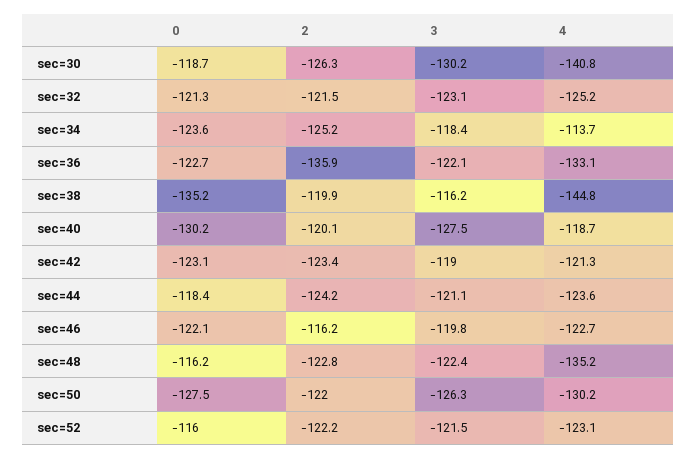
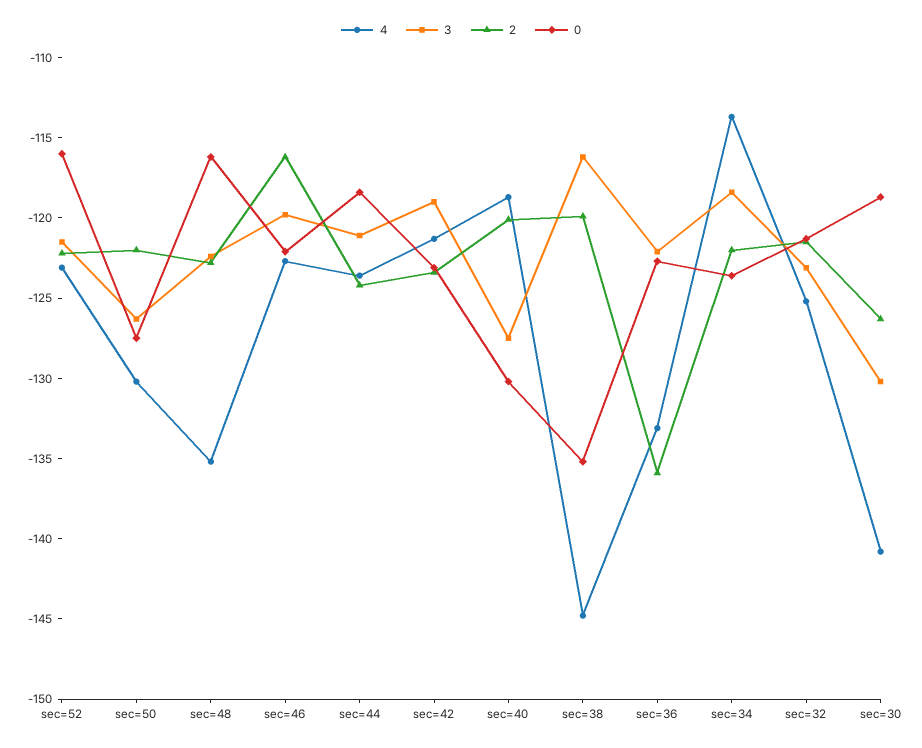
  {
    "0": {
      "sec=30": -118.7,
      "sec=32": -121.3,
      "sec=34": -123.6,
      "sec=36": -122.7,
      "sec=38": -135.2,
      "sec=40": -130.2,
      "sec=42": -123.1,
      "sec=44": -118.4,
      "sec=46": -122.1,
      "sec=48": -116.2,
      "sec=50": -127.5,
      "sec=52": -116
    },
    "2": {
      "sec=30": -126.3,
      "sec=32": -121.5,
-     "sec=34": -125.2,
+     "sec=34": -122,
      "sec=36": -135.9,
      "sec=38": -119.9,
      "sec=40": -120.1,
      "sec=42": -123.4,
      "sec=44": -124.2,
      "sec=46": -116.2,
      "sec=48": -122.8,
      "sec=50": -122,
      "sec=52": -122.2
    },
    "3": {
      "sec=30": -130.2,
      "sec=32": -123.1,
      "sec=34": -118.4,
      "sec=36": -122.1,
      "sec=38": -116.2,
      "sec=40": -127.5,
      "sec=42": -119,
      "sec=44": -121.1,
      "sec=46": -119.8,
      "sec=48": -122.4,
      "sec=50": -126.3,
      "sec=52": -121.5
    },
    "4": {
      "sec=30": -140.8,
      "sec=32": -125.2,
      "sec=34": -113.7,
      "sec=36": -133.1,
      "sec=38": -144.8,
      "sec=40": -118.7,
      "sec=42": -121.3,
      "sec=44": -123.6,
      "sec=46": -122.7,
      "sec=48": -135.2,
      "sec=50": -130.2,
      "sec=52": -123.1
    }
  }

